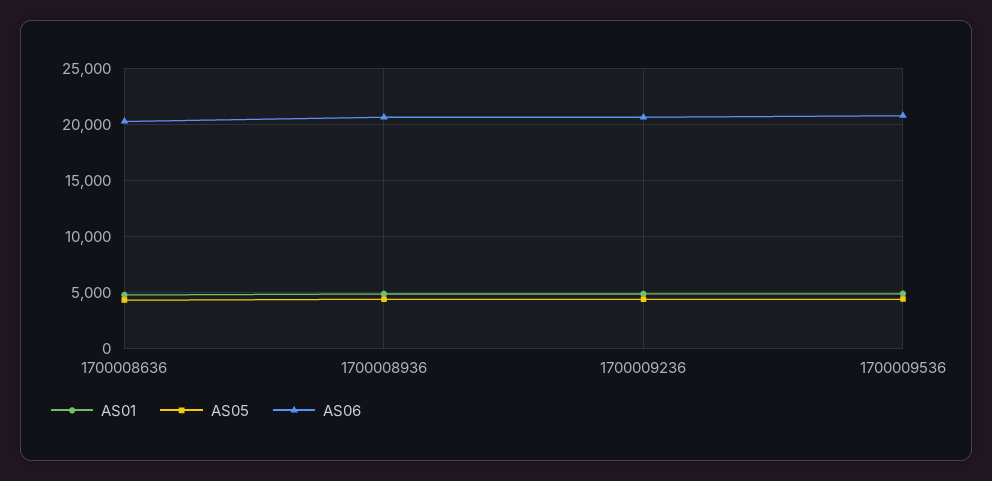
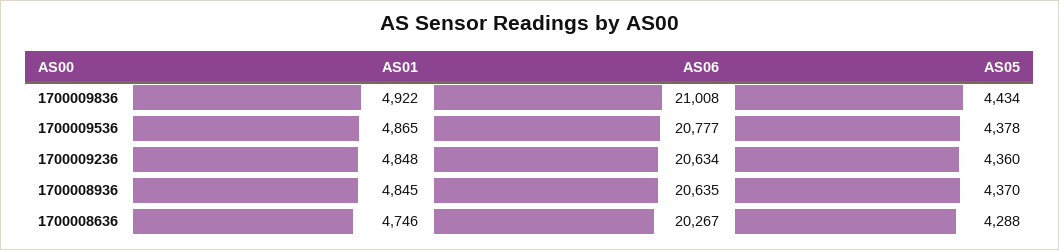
  {
    "AS01": {
      "1700008636": 4746,
      "1700008936": 4845,
      "1700009236": 4848,
-     "1700009536": 4865
+     "1700009536": 4865,
+     "1700009836": 4922
    },
    "AS05": {
      "1700008636": 4288,
      "1700008936": 4370,
      "1700009236": 4360,
-     "1700009536": 4378
+     "1700009536": 4378,
+     "1700009836": 4434
    },
    "AS06": {
      "1700008636": 20267,
      "1700008936": 20635,
      "1700009236": 20634,
-     "1700009536": 20777
+     "1700009536": 20777,
+     "1700009836": 21008
    }
  }

